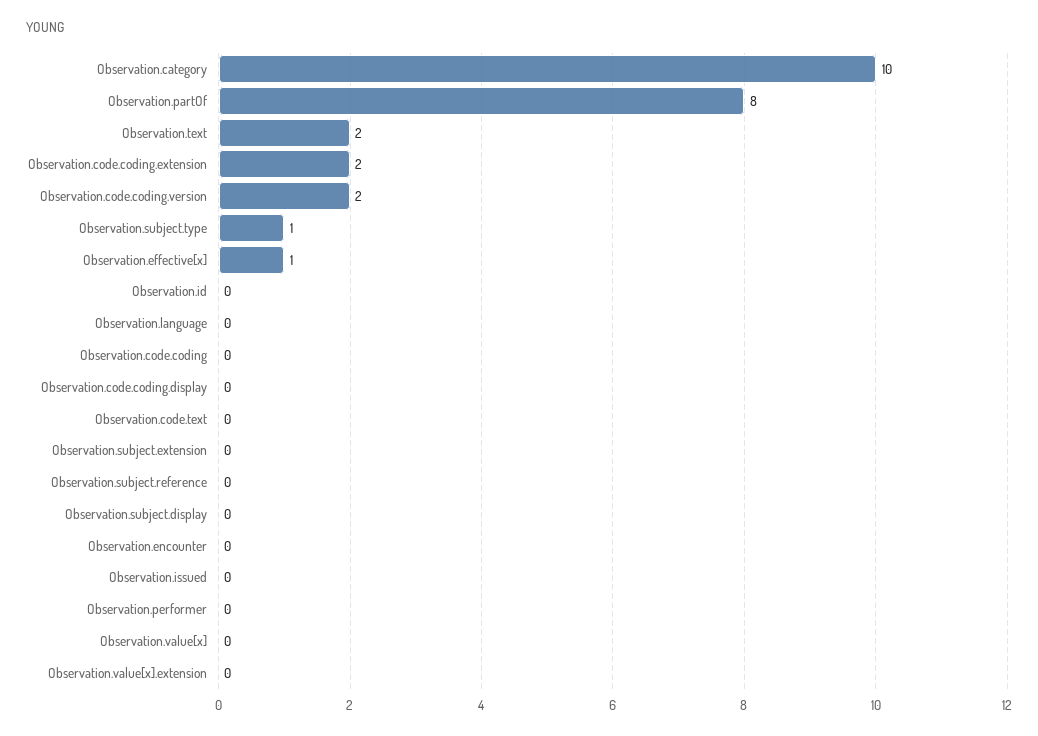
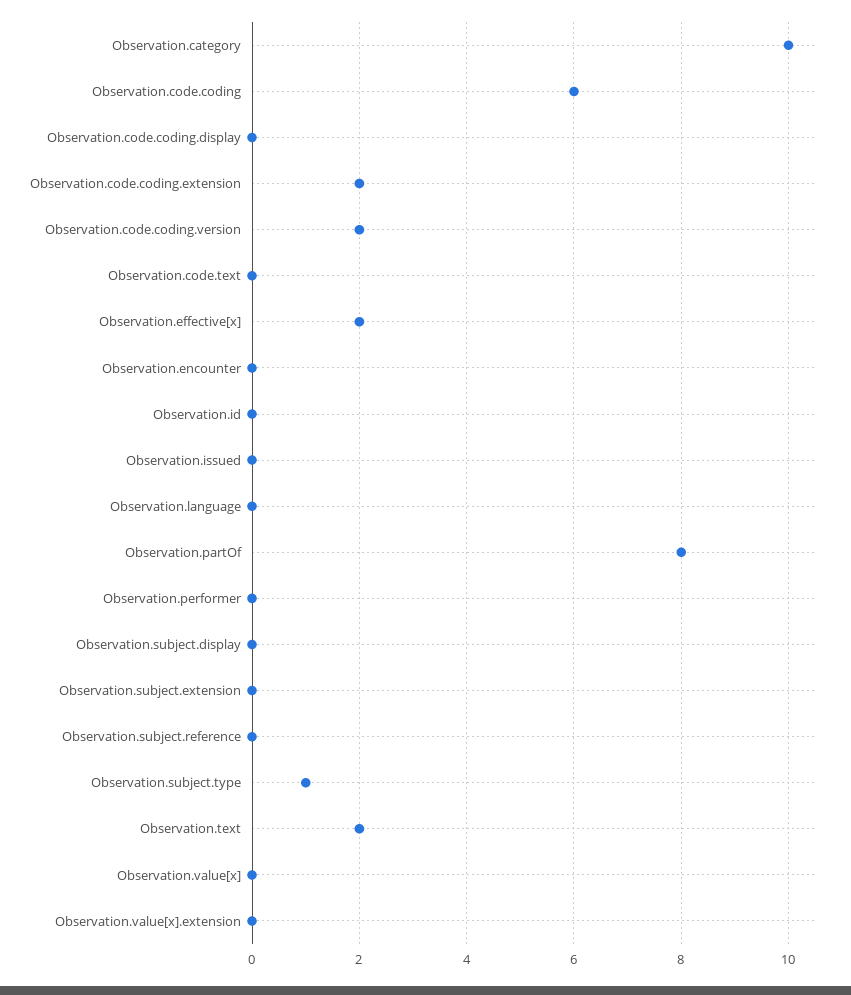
  {
    "Observation.category": 10,
    "Observation.partOf": 8,
    "Observation.text": 2,
    "Observation.code.coding.extension": 2,
    "Observation.code.coding.version": 2,
    "Observation.subject.type": 1,
-   "Observation.effective[x]": 1,
+   "Observation.effective[x]": 2,
    "Observation.id": 0,
    "Observation.language": 0,
-   "Observation.code.coding": 0,
+   "Observation.code.coding": 6,
    "Observation.code.coding.display": 0,
    "Observation.code.text": 0,
    "Observation.subject.extension": 0,
    "Observation.subject.reference": 0,
    "Observation.subject.display": 0,
    "Observation.encounter": 0,
    "Observation.issued": 0,
    "Observation.performer": 0,
    "Observation.value[x]": 0,
    "Observation.value[x].extension": 0
  }

